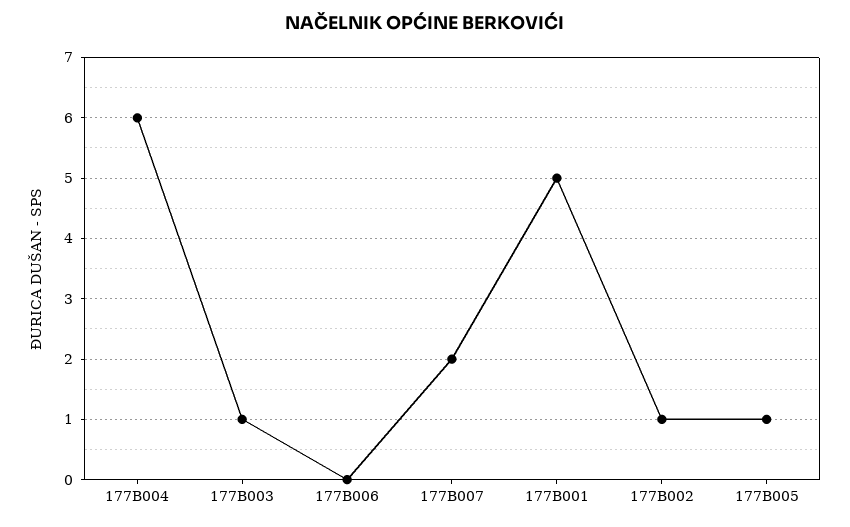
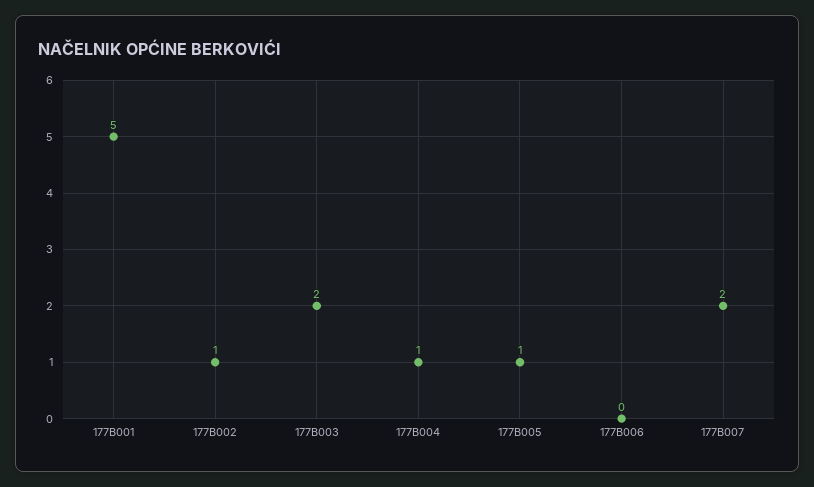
  {
-   "177B004": 6,
+   "177B004": 1,
-   "177B003": 1,
+   "177B003": 2,
    "177B006": 0,
    "177B007": 2,
    "177B001": 5,
    "177B002": 1,
    "177B005": 1
  }

